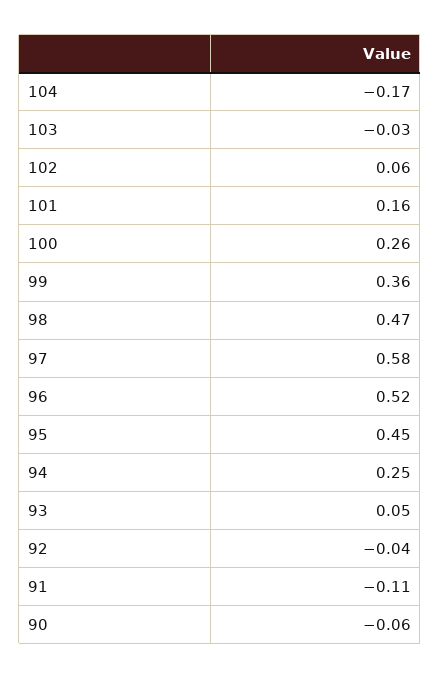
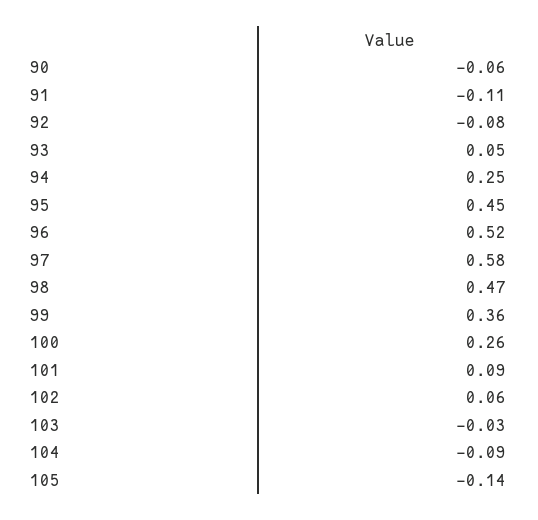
  {
-   "104": -0.17,
+   "104": -0.09,
    "103": -0.03,
    "102": 0.06,
-   "101": 0.16,
+   "101": 0.09,
    "100": 0.26,
    "99": 0.36,
    "98": 0.47,
    "97": 0.58,
    "96": 0.52,
    "95": 0.45,
    "94": 0.25,
    "93": 0.05,
-   "92": -0.04,
+   "92": -0.08,
    "91": -0.11,
-   "90": -0.06
+   "90": -0.06,
+   "105": -0.14
  }

